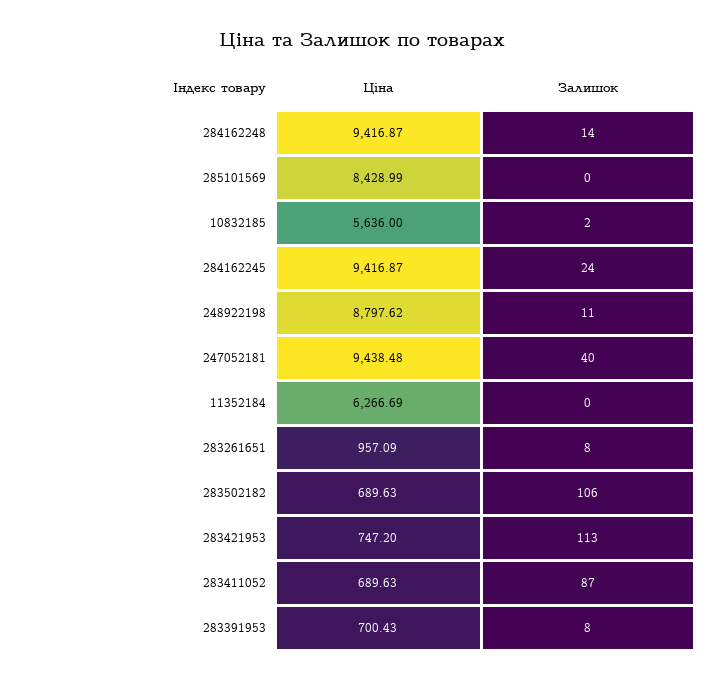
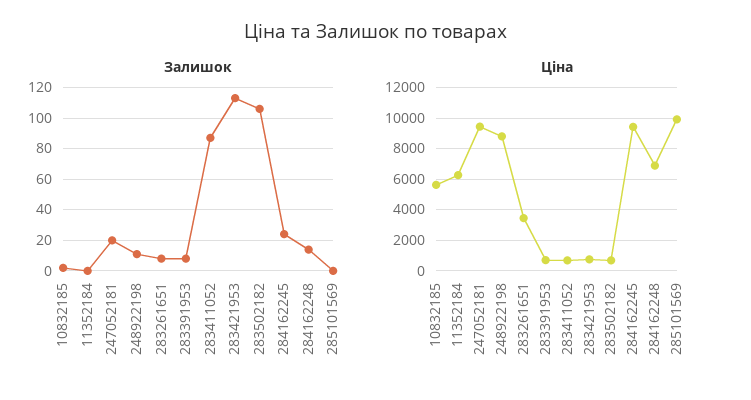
  {
    "Ціна": {
-     "284162248": 9416.87,
+     "284162248": 7000,
-     "285101569": 8428.99,
+     "285101569": 10000,
      "10832185": 5636,
      "284162245": 9416.87,
      "248922198": 8797.62,
      "247052181": 9438.48,
      "11352184": 6266.69,
-     "283261651": 957.09,
+     "283261651": 3500,
      "283502182": 689.63,
      "283421953": 747.2,
      "283411052": 689.63,
      "283391953": 700.43
    },
    "Залишок": {
      "284162248": 14,
      "285101569": 0,
      "10832185": 2,
      "284162245": 24,
      "248922198": 11,
-     "247052181": 40,
+     "247052181": 20,
      "11352184": 0,
      "283261651": 8,
      "283502182": 106,
      "283421953": 113,
      "283411052": 87,
      "283391953": 8
    }
  }

